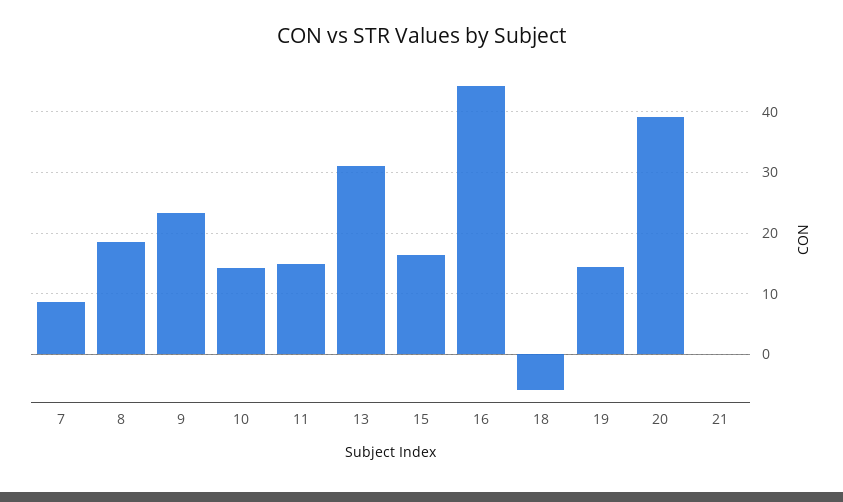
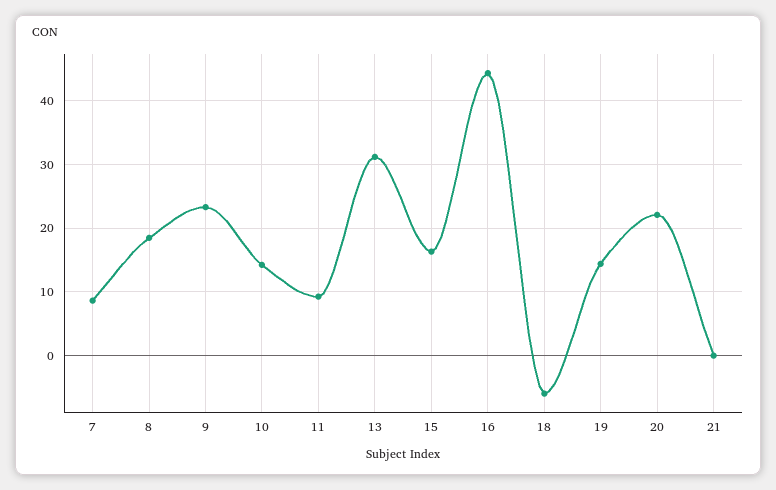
  {
    "7": 9,
    "8": 18,
    "9": 23,
    "10": 14,
-   "11": 15,
+   "11": 9,
    "13": 31,
    "15": 16,
    "16": 44,
    "18": -6,
    "19": 14,
-   "20": 39,
+   "20": 22,
    "21": 0
  }

